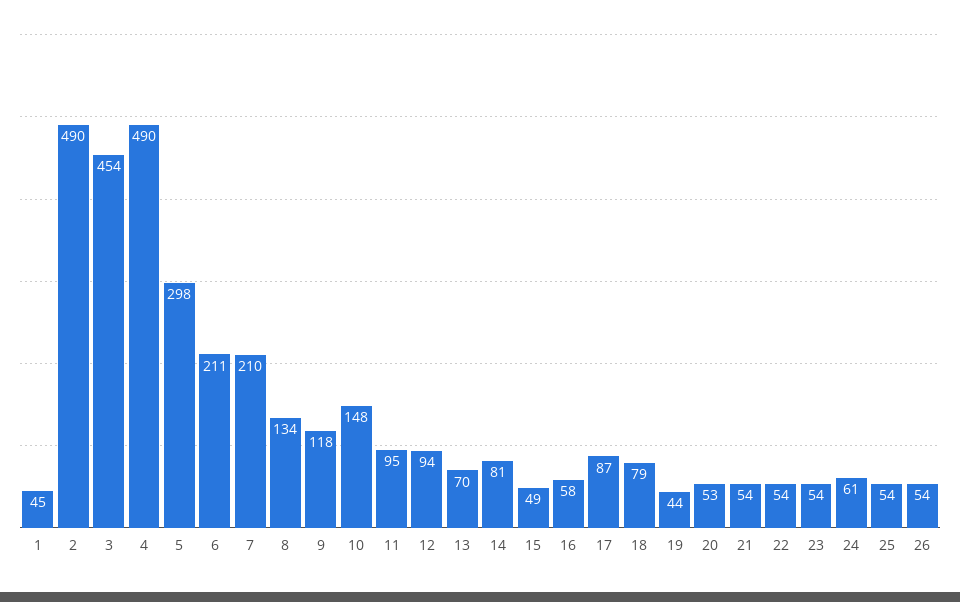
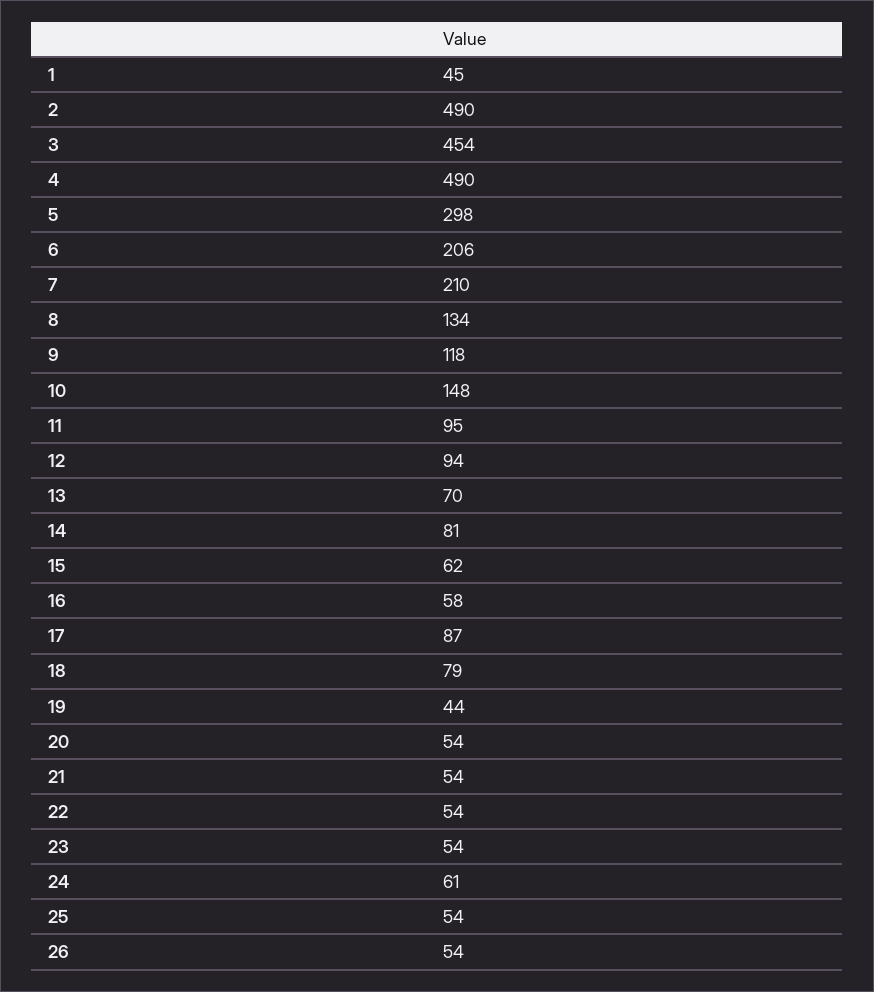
  {
    "1": 45,
    "2": 490,
    "3": 454,
    "4": 490,
    "5": 298,
-   "6": 211,
+   "6": 206,
    "7": 210,
    "8": 134,
    "9": 118,
    "10": 148,
    "11": 95,
    "12": 94,
    "13": 70,
    "14": 81,
-   "15": 49,
+   "15": 62,
    "16": 58,
    "17": 87,
    "18": 79,
    "19": 44,
-   "20": 53,
+   "20": 54,
    "21": 54,
    "22": 54,
    "23": 54,
    "24": 61,
    "25": 54,
    "26": 54
  }

